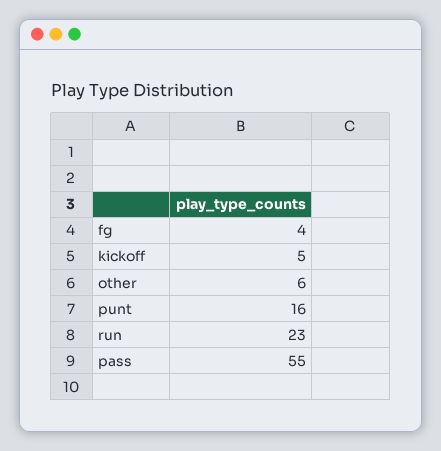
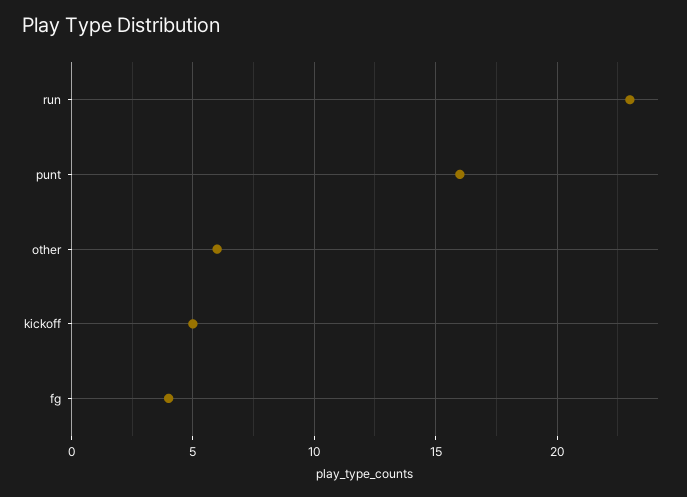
  {
    "fg": 4,
    "kickoff": 5,
    "other": 6,
    "punt": 16,
-   "run": 23,
+   "run": 23
-   "pass": 55
  }

